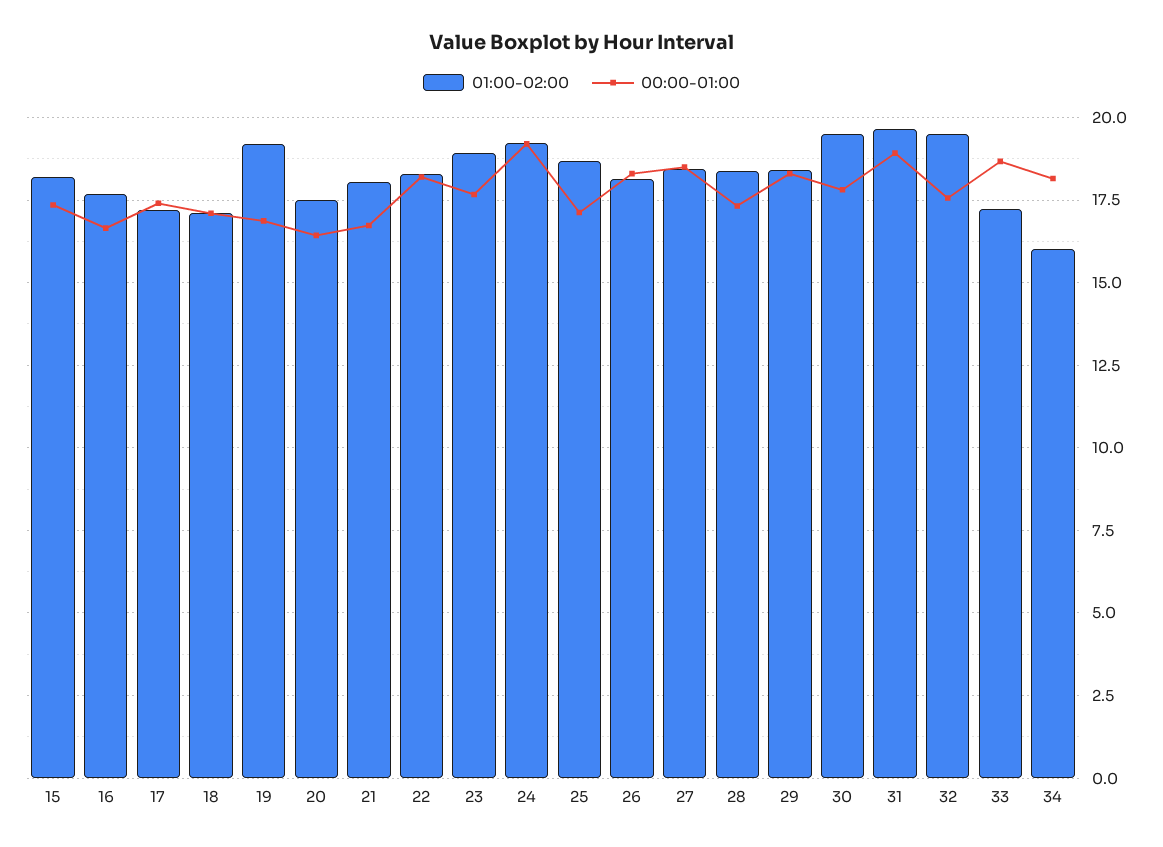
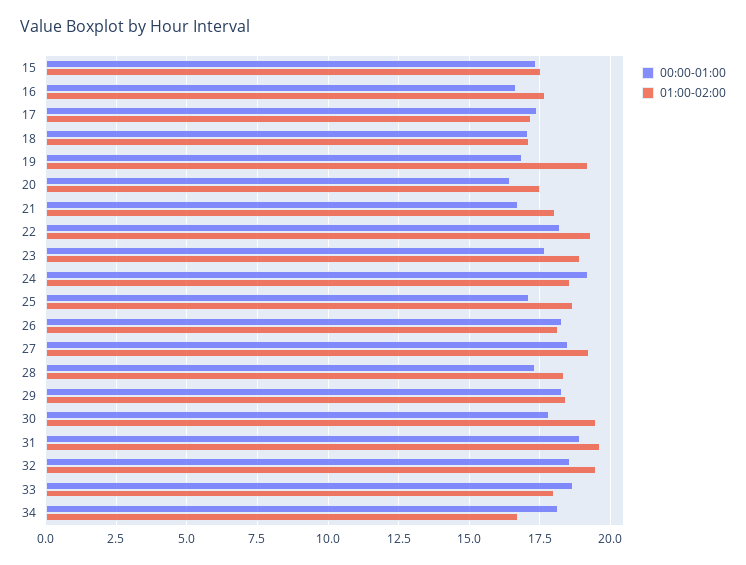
  {
    "01:00-02:00": {
-     "15": 18.25,
+     "15": 17.5,
      "16": 17.75,
      "17": 17.25,
      "18": 17,
      "19": 19.25,
      "20": 17.5,
      "21": 18,
-     "22": 18.25,
+     "22": 19.25,
      "23": 19,
-     "24": 19.25,
+     "24": 18.5,
      "25": 18.75,
      "26": 18.25,
-     "27": 18.5,
+     "27": 19.25,
      "28": 18.25,
      "29": 18.5,
      "30": 19.5,
      "31": 19.75,
      "32": 19.5,
-     "33": 17.25,
+     "33": 18,
-     "34": 16
+     "34": 16.75
    },
    "00:00-01:00": {
      "15": 17.25,
      "16": 16.75,
      "17": 17.5,
      "18": 17,
      "19": 16.75,
      "20": 16.5,
      "21": 16.75,
      "22": 18.25,
      "23": 17.75,
      "24": 19.25,
      "25": 17,
      "26": 18.25,
      "27": 18.5,
      "28": 17.25,
      "29": 18.25,
      "30": 17.75,
      "31": 19,
-     "32": 17.5,
+     "32": 18.5,
      "33": 18.75,
      "34": 18.25
    }
  }

